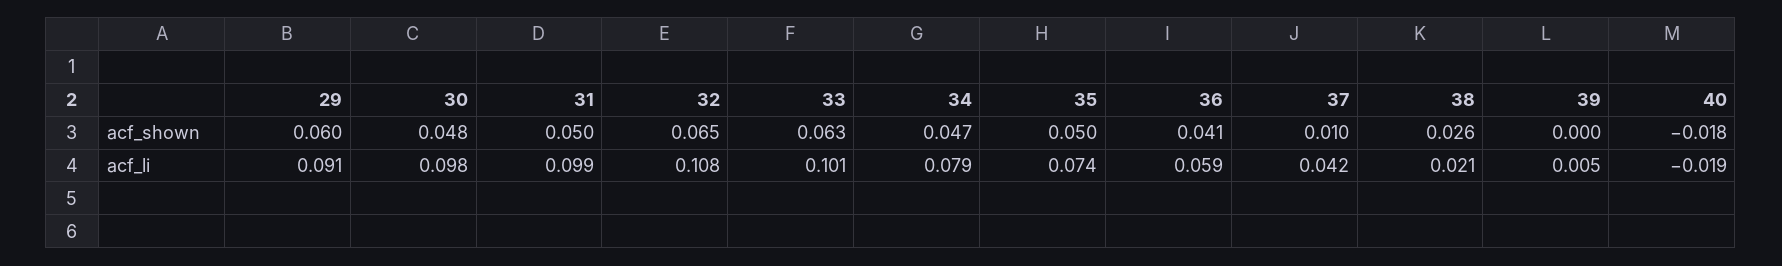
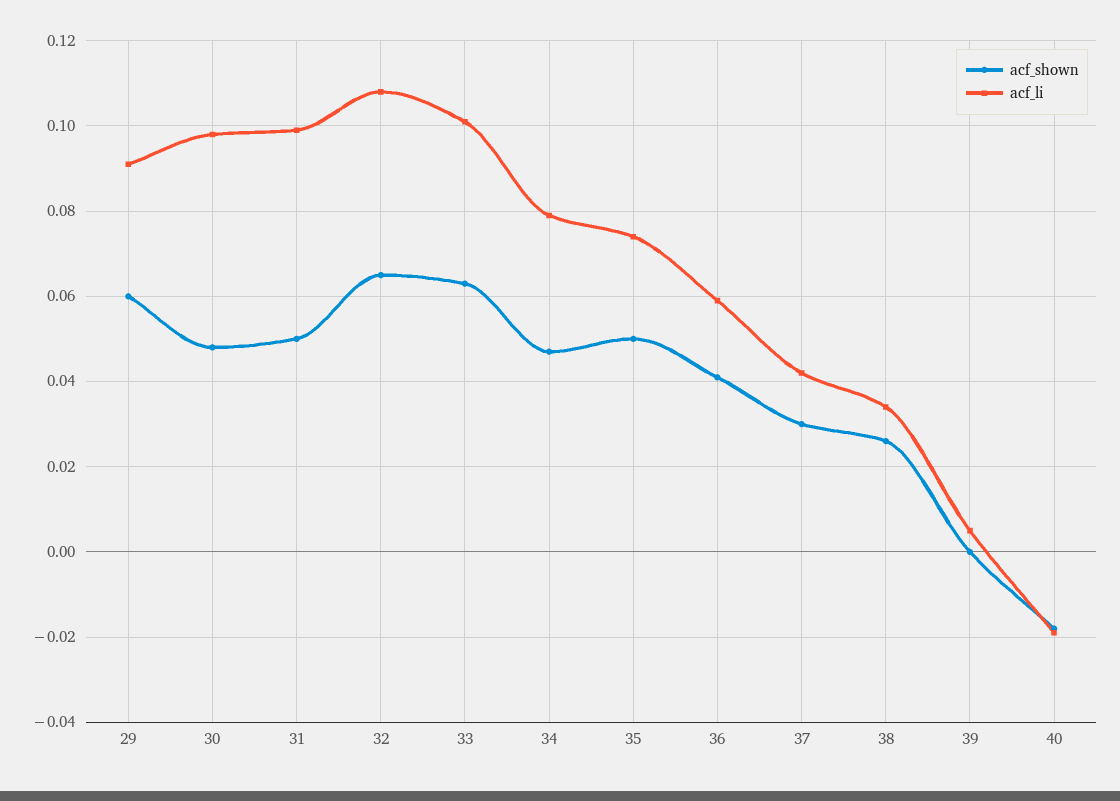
  {
    "acf_shown": {
      "29": 0.06,
      "30": 0.048,
      "31": 0.05,
      "32": 0.065,
      "33": 0.063,
      "34": 0.047,
      "35": 0.05,
      "36": 0.041,
-     "37": 0.01,
+     "37": 0.03,
      "38": 0.026,
      "39": 0,
      "40": -0.018
    },
    "acf_li": {
      "29": 0.091,
      "30": 0.098,
      "31": 0.099,
      "32": 0.108,
      "33": 0.101,
      "34": 0.079,
      "35": 0.074,
      "36": 0.059,
      "37": 0.042,
-     "38": 0.021,
+     "38": 0.035,
      "39": 0.005,
      "40": -0.019
    }
  }

